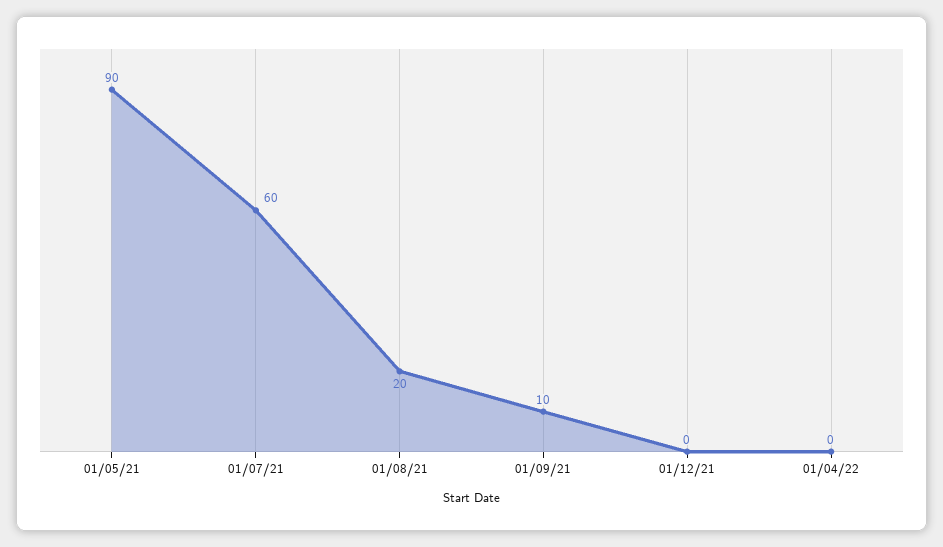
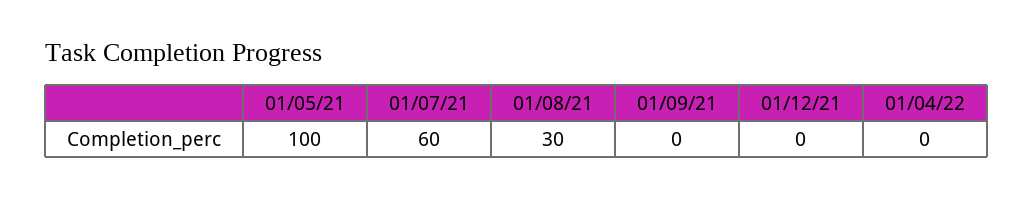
  {
-   "01/05/21": 90,
+   "01/05/21": 100,
    "01/07/21": 60,
-   "01/08/21": 20,
+   "01/08/21": 30,
-   "01/09/21": 10,
+   "01/09/21": 0,
    "01/12/21": 0,
    "01/04/22": 0
  }

